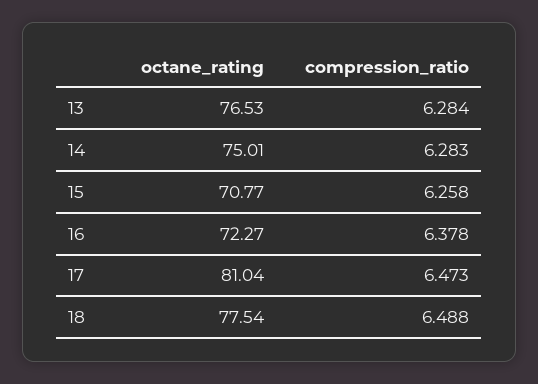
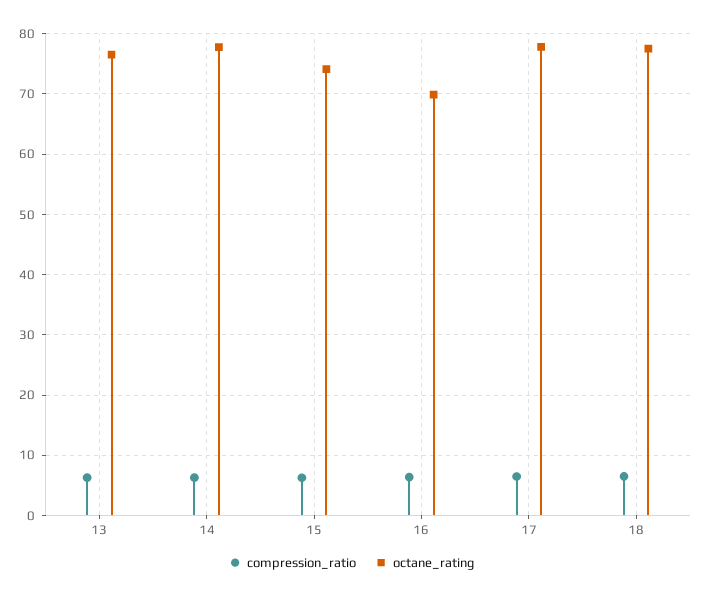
  {
    "octane_rating": {
      "13": 76.53,
-     "14": 75.01,
+     "14": 78,
-     "15": 70.77,
+     "15": 74,
-     "16": 72.27,
+     "16": 70,
-     "17": 81.04,
+     "17": 78,
      "18": 77.54
    },
    "compression_ratio": {
      "13": 6.284,
      "14": 6.283,
      "15": 6.258,
      "16": 6.378,
      "17": 6.473,
      "18": 6.488
    }
  }

